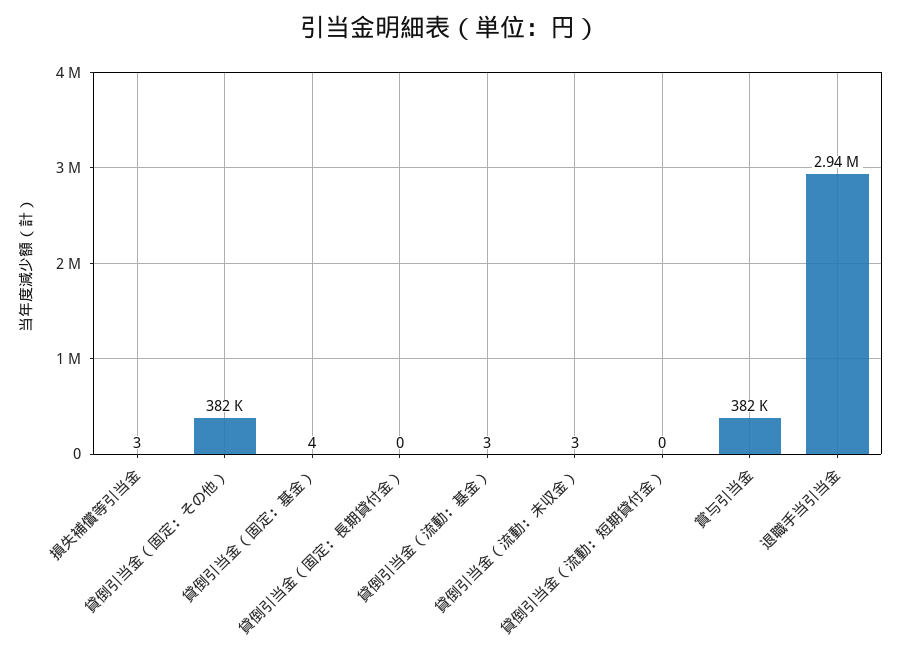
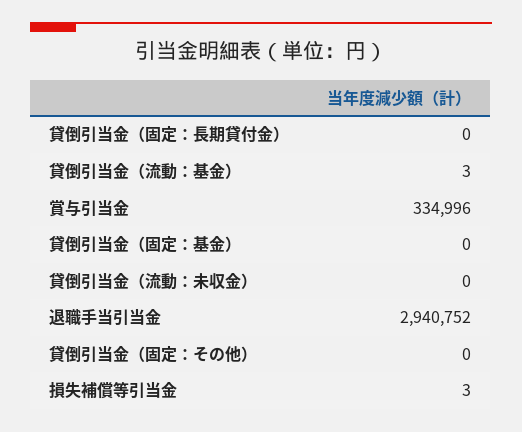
  {
    "損失補償等引当金": 3,
-   "貸倒引当金（固定：その他）": 382000,
+   "貸倒引当金（固定：その他）": 0,
-   "貸倒引当金（固定：基金）": 4,
+   "貸倒引当金（固定：基金）": 0,
    "貸倒引当金（固定：長期貸付金）": 0,
    "貸倒引当金（流動：基金）": 3,
-   "貸倒引当金（流動：未収金）": 3,
+   "貸倒引当金（流動：未収金）": 0,
-   "貸倒引当金（流動：短期貸付金）": 0,
-   "賞与引当金": 382000,
+   "賞与引当金": 334996,
    "退職手当引当金": 2940752
  }

